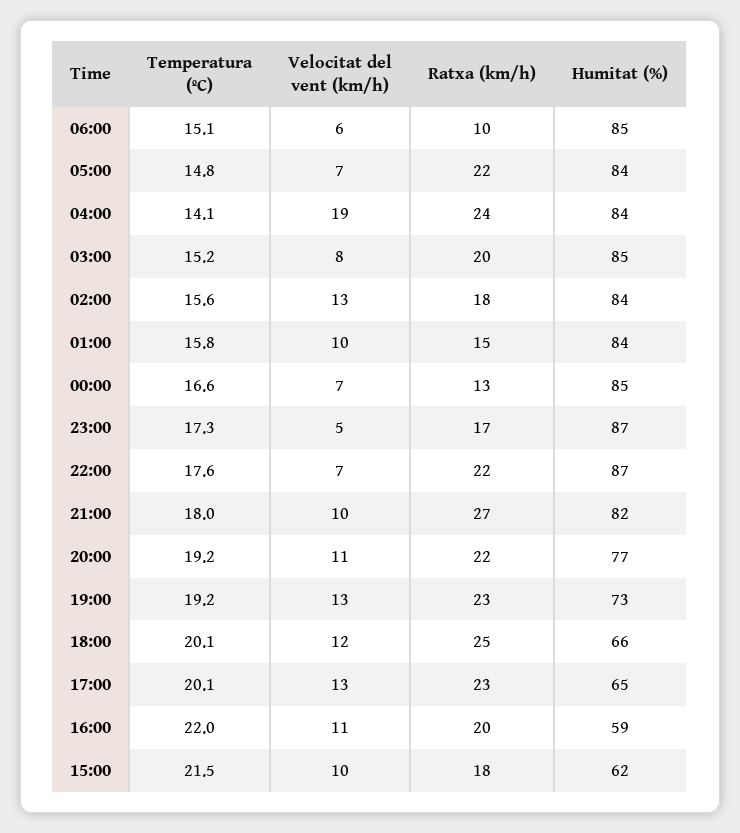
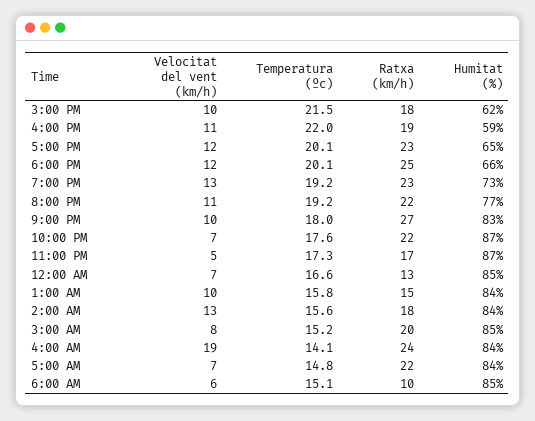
  {
    "Temperatura (ºC)": {
      "06:00": 15.1,
      "05:00": 14.8,
      "04:00": 14.1,
      "03:00": 15.2,
      "02:00": 15.6,
      "01:00": 15.8,
      "00:00": 16.6,
      "23:00": 17.3,
      "22:00": 17.6,
      "21:00": 18,
      "20:00": 19.2,
      "19:00": 19.2,
      "18:00": 20.1,
      "17:00": 20.1,
      "16:00": 22,
      "15:00": 21.5
    },
    "Velocitat del vent (km/h)": {
      "06:00": 6,
      "05:00": 7,
      "04:00": 19,
      "03:00": 8,
      "02:00": 13,
      "01:00": 10,
      "00:00": 7,
      "23:00": 5,
      "22:00": 7,
      "21:00": 10,
      "20:00": 11,
      "19:00": 13,
      "18:00": 12,
-     "17:00": 13,
+     "17:00": 12,
      "16:00": 11,
      "15:00": 10
    },
    "Ratxa (km/h)": {
      "06:00": 10,
      "05:00": 22,
      "04:00": 24,
      "03:00": 20,
      "02:00": 18,
      "01:00": 15,
      "00:00": 13,
      "23:00": 17,
      "22:00": 22,
      "21:00": 27,
      "20:00": 22,
      "19:00": 23,
      "18:00": 25,
      "17:00": 23,
-     "16:00": 20,
+     "16:00": 19,
      "15:00": 18
    },
    "Humitat (%)": {
      "06:00": 85,
      "05:00": 84,
      "04:00": 84,
      "03:00": 85,
      "02:00": 84,
      "01:00": 84,
      "00:00": 85,
      "23:00": 87,
      "22:00": 87,
-     "21:00": 82,
+     "21:00": 83,
      "20:00": 77,
      "19:00": 73,
      "18:00": 66,
      "17:00": 65,
      "16:00": 59,
      "15:00": 62
    }
  }

